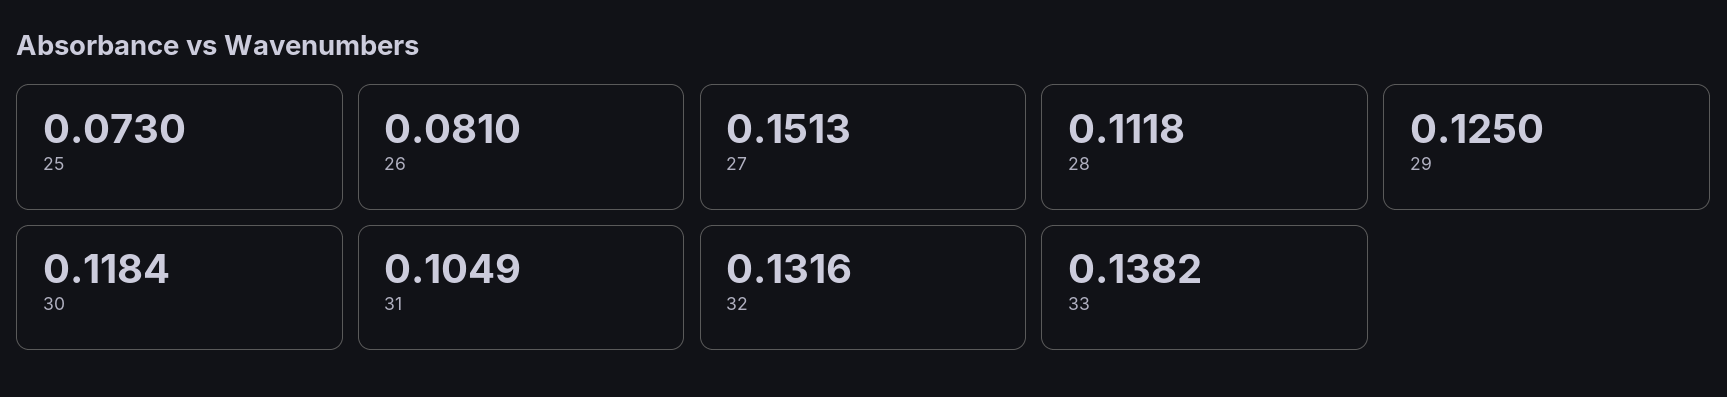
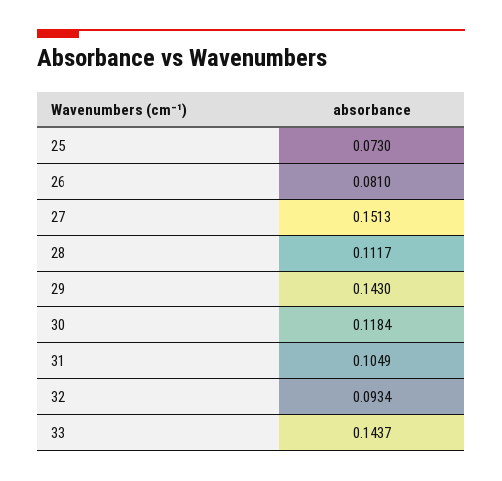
  {
    "25": 0.073,
    "26": 0.081,
    "27": 0.1513,
-   "28": 0.1118,
+   "28": 0.1117,
-   "29": 0.125,
+   "29": 0.143,
    "30": 0.1184,
    "31": 0.1049,
-   "32": 0.1316,
+   "32": 0.0934,
-   "33": 0.1382
+   "33": 0.1437
  }

